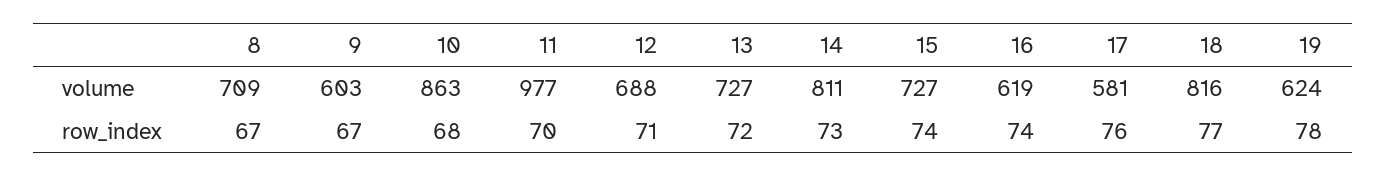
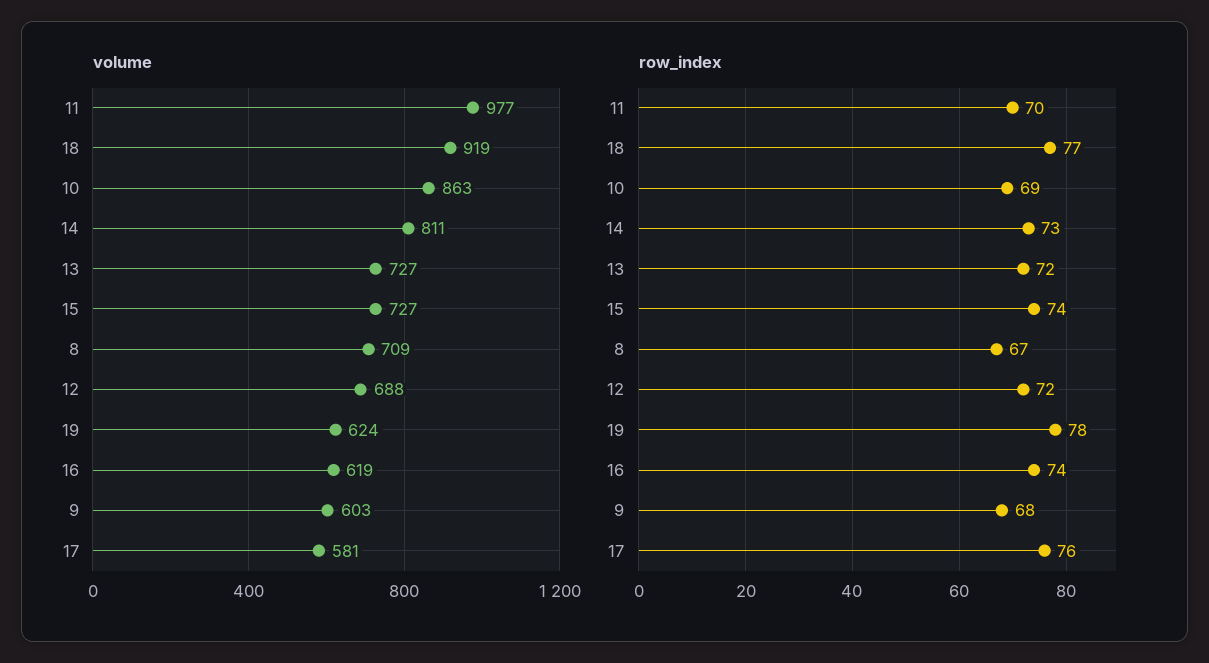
  {
    "volume": {
      "8": 709,
      "9": 603,
      "10": 863,
      "11": 977,
      "12": 688,
      "13": 727,
      "14": 811,
      "15": 727,
      "16": 619,
      "17": 581,
-     "18": 816,
+     "18": 919,
      "19": 624
    },
    "row_index": {
      "8": 67,
-     "9": 67,
+     "9": 68,
-     "10": 68,
+     "10": 69,
      "11": 70,
-     "12": 71,
+     "12": 72,
      "13": 72,
      "14": 73,
      "15": 74,
      "16": 74,
      "17": 76,
      "18": 77,
      "19": 78
    }
  }

